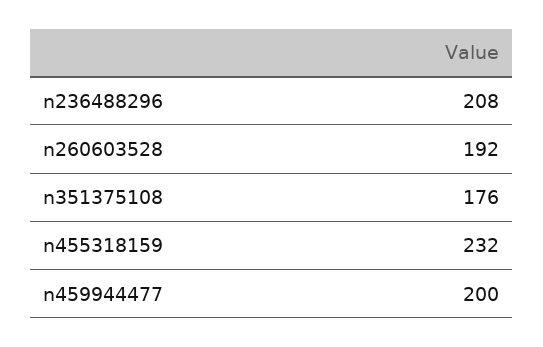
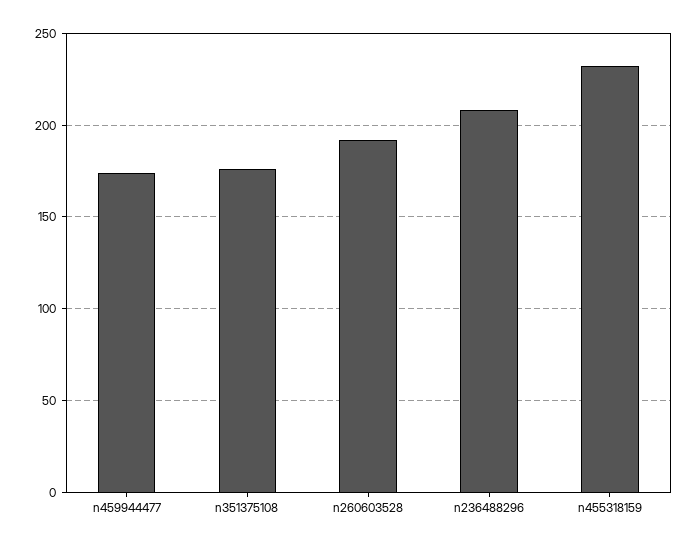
  {
    "n236488296": 208,
    "n260603528": 192,
    "n351375108": 176,
    "n455318159": 232,
-   "n459944477": 200
+   "n459944477": 175
  }

